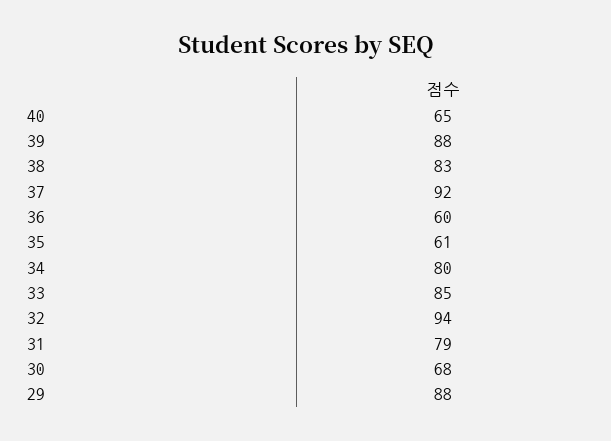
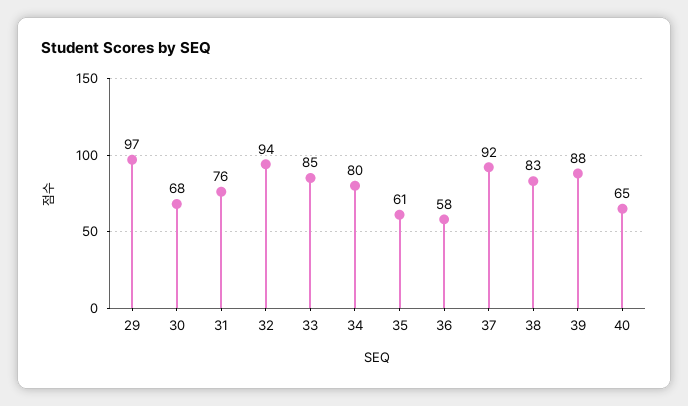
  {
    "40": 65,
    "39": 88,
    "38": 83,
    "37": 92,
-   "36": 60,
+   "36": 58,
    "35": 61,
    "34": 80,
    "33": 85,
    "32": 94,
-   "31": 79,
+   "31": 76,
    "30": 68,
-   "29": 88
+   "29": 97
  }

